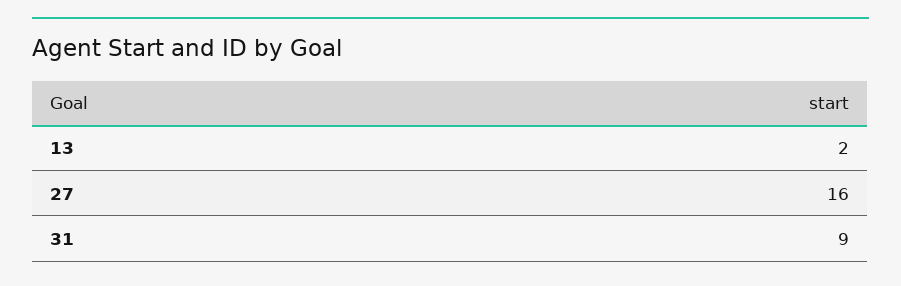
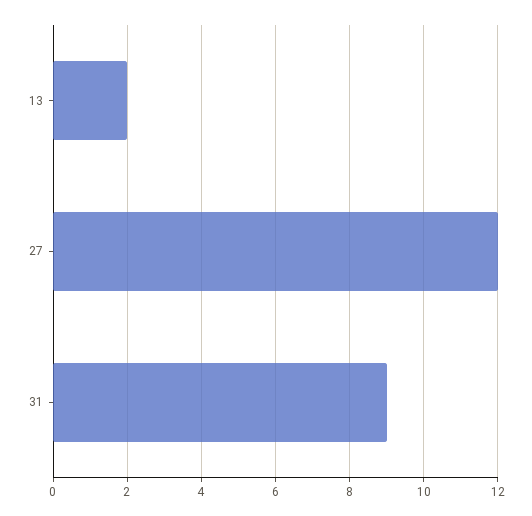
  {
    "13": 2,
-   "27": 16,
+   "27": 12,
    "31": 9
  }

